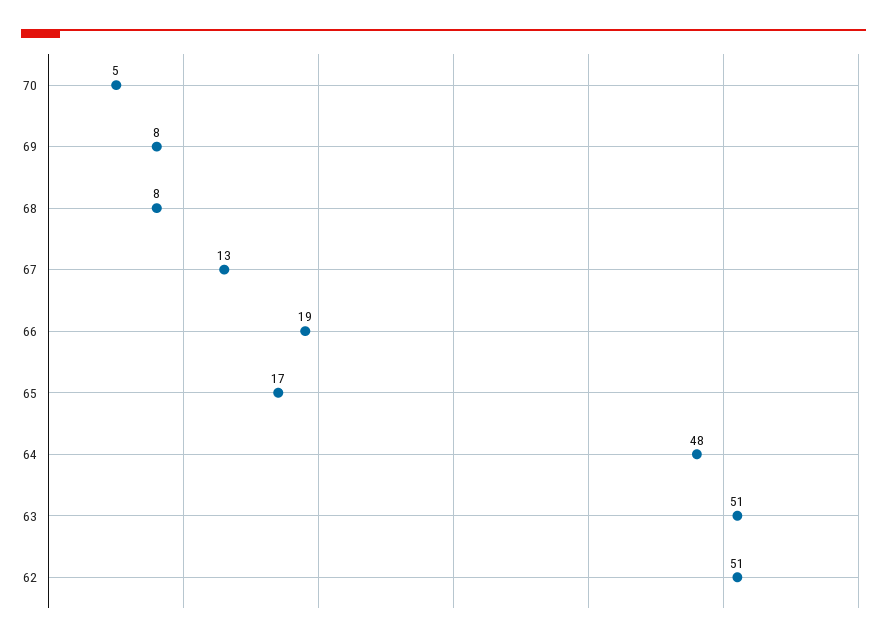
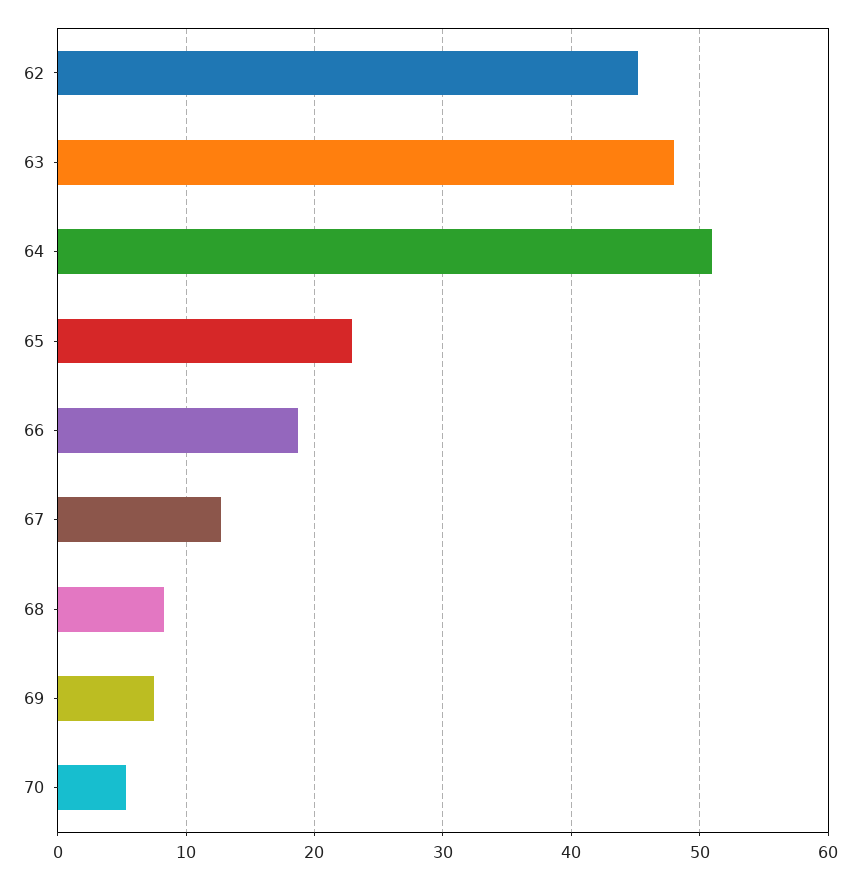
  {
    "70": 5,
    "69": 8,
    "68": 8,
    "67": 13,
    "66": 19,
-   "65": 17,
+   "65": 23,
-   "64": 48,
+   "64": 51,
-   "63": 51,
+   "63": 48,
-   "62": 51
+   "62": 45
  }

